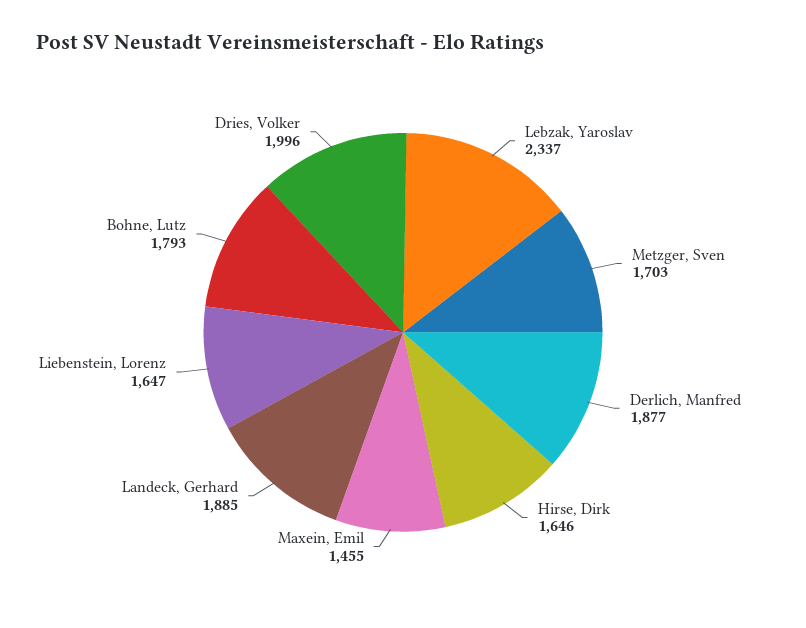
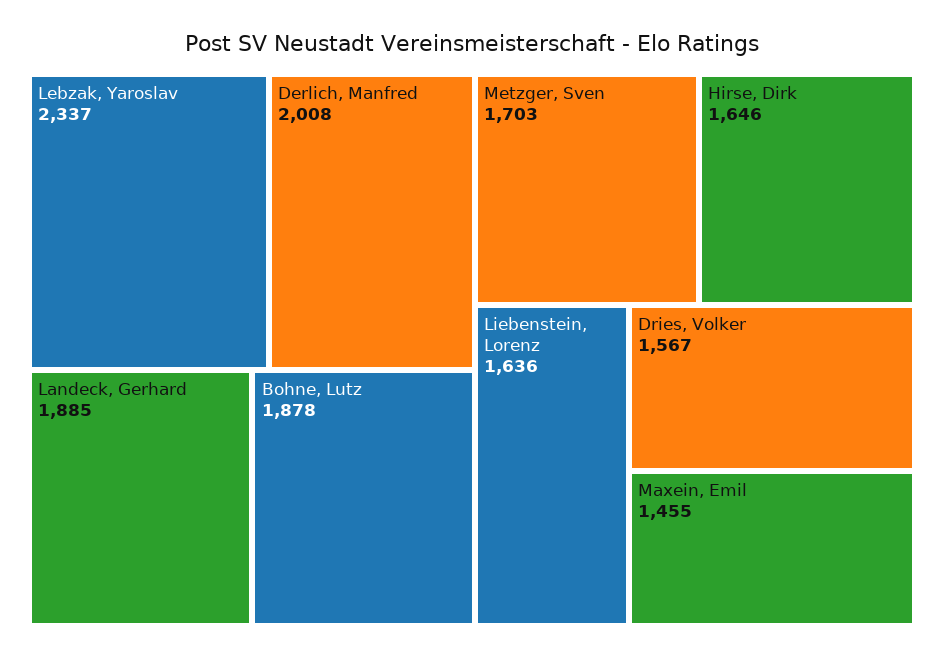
  {
    "Lebzak, Yaroslav": 2337,
    "Metzger, Sven": 1703,
-   "Derlich, Manfred": 1877,
+   "Derlich, Manfred": 2008,
    "Hirse, Dirk": 1646,
    "Maxein, Emil": 1455,
    "Landeck, Gerhard": 1885,
-   "Liebenstein, Lorenz": 1647,
+   "Liebenstein, Lorenz": 1636,
-   "Bohne, Lutz": 1793,
+   "Bohne, Lutz": 1878,
-   "Dries, Volker": 1996
+   "Dries, Volker": 1567
  }

